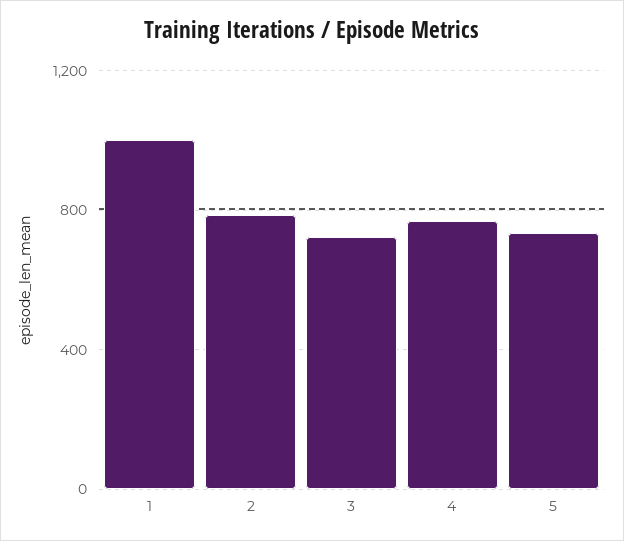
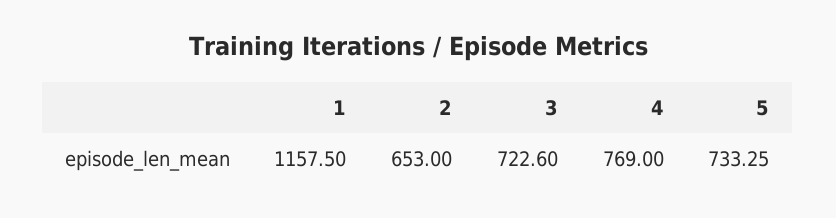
  {
-   "1": 1000,
+   "1": 1157.5,
-   "2": 800,
+   "2": 653,
    "3": 722.6,
    "4": 769,
    "5": 733.25
  }

